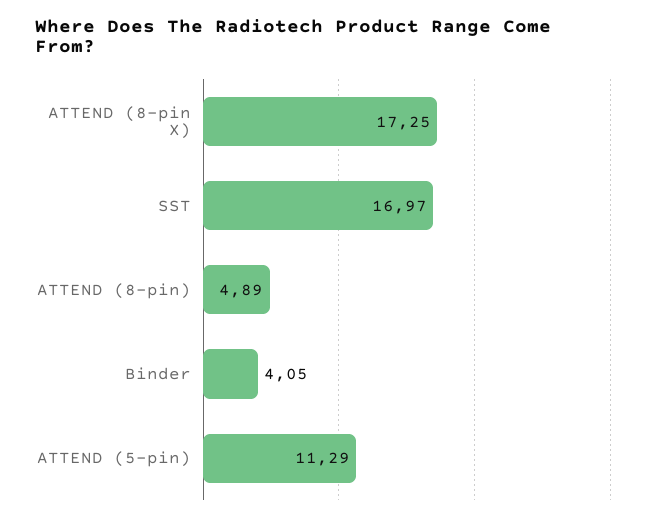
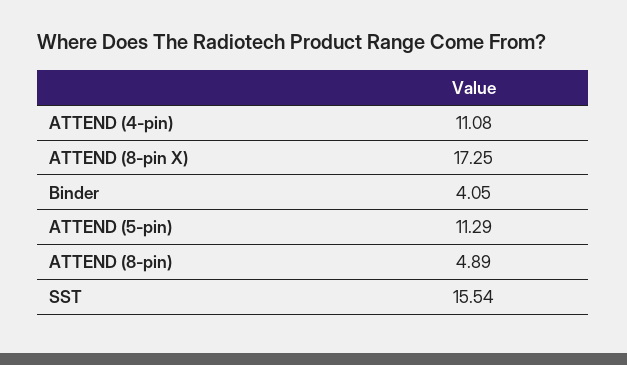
  {
    "ATTEND (8-pin X)": 17.25,
-   "SST": 16.97,
+   "SST": 15.54,
    "ATTEND (8-pin)": 4.89,
    "Binder": 4.05,
-   "ATTEND (5-pin)": 11.29
+   "ATTEND (5-pin)": 11.29,
+   "ATTEND (4-pin)": 11.08
  }

